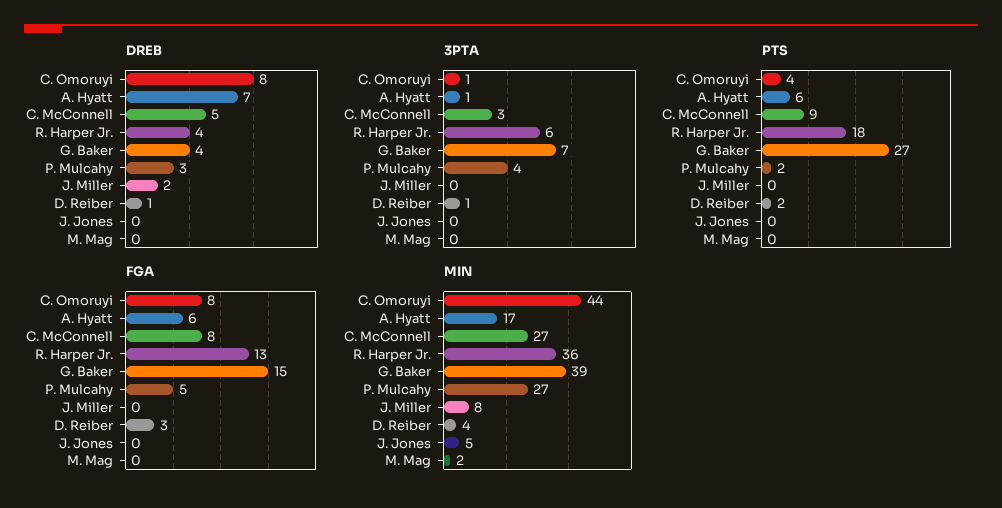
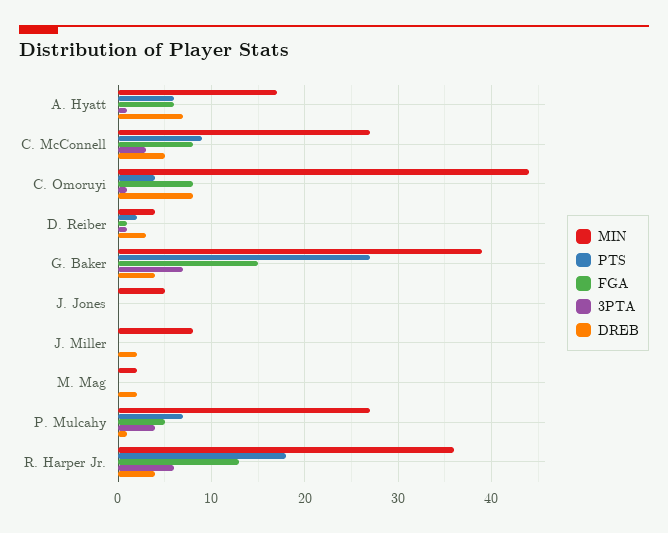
  {
    "DREB": {
      "C. Omoruyi": 8,
      "A. Hyatt": 7,
      "C. McConnell": 5,
      "R. Harper Jr.": 4,
      "G. Baker": 4,
-     "P. Mulcahy": 3,
+     "P. Mulcahy": 1,
      "J. Miller": 2,
-     "D. Reiber": 1,
+     "D. Reiber": 3,
      "J. Jones": 0,
-     "M. Mag": 0
+     "M. Mag": 2
    },
    "3PTA": {
      "C. Omoruyi": 1,
      "A. Hyatt": 1,
      "C. McConnell": 3,
      "R. Harper Jr.": 6,
      "G. Baker": 7,
      "P. Mulcahy": 4,
      "J. Miller": 0,
      "D. Reiber": 1,
      "J. Jones": 0,
      "M. Mag": 0
    },
    "PTS": {
      "C. Omoruyi": 4,
      "A. Hyatt": 6,
      "C. McConnell": 9,
      "R. Harper Jr.": 18,
      "G. Baker": 27,
-     "P. Mulcahy": 2,
+     "P. Mulcahy": 7,
      "J. Miller": 0,
      "D. Reiber": 2,
      "J. Jones": 0,
      "M. Mag": 0
    },
    "FGA": {
      "C. Omoruyi": 8,
      "A. Hyatt": 6,
      "C. McConnell": 8,
      "R. Harper Jr.": 13,
      "G. Baker": 15,
      "P. Mulcahy": 5,
      "J. Miller": 0,
-     "D. Reiber": 3,
+     "D. Reiber": 1,
      "J. Jones": 0,
      "M. Mag": 0
    },
    "MIN": {
      "C. Omoruyi": 44,
      "A. Hyatt": 17,
      "C. McConnell": 27,
      "R. Harper Jr.": 36,
      "G. Baker": 39,
      "P. Mulcahy": 27,
      "J. Miller": 8,
      "D. Reiber": 4,
      "J. Jones": 5,
      "M. Mag": 2
    }
  }

